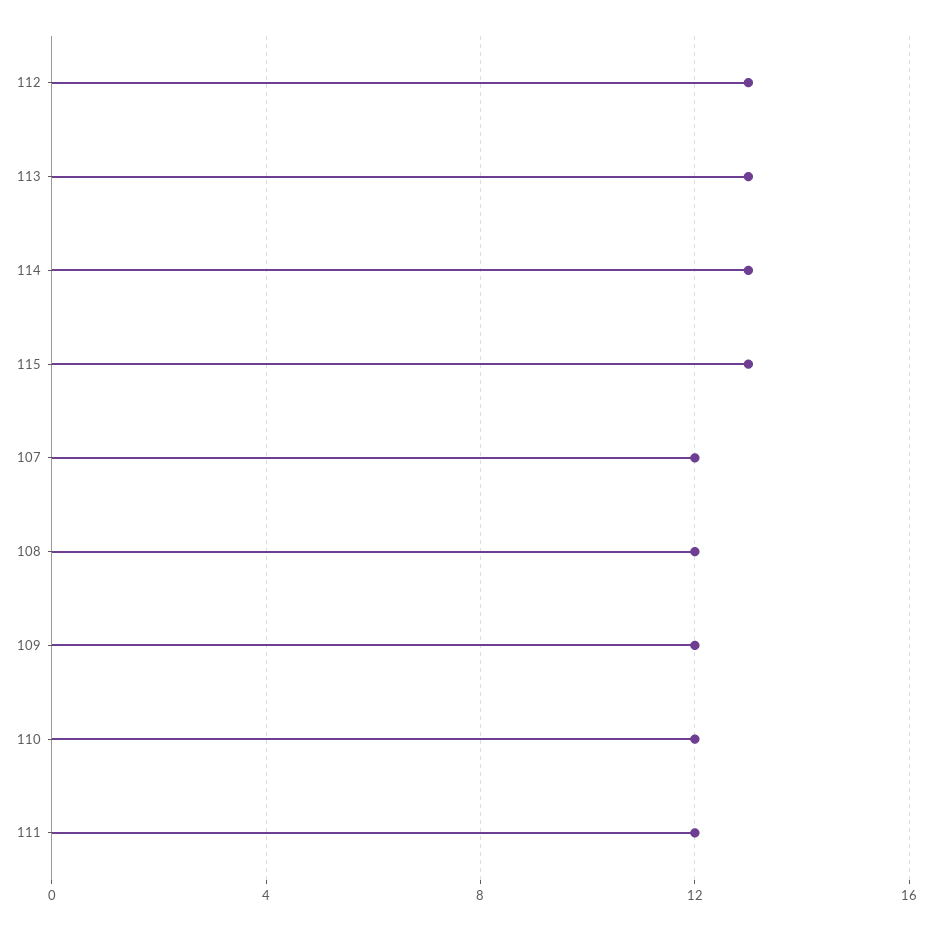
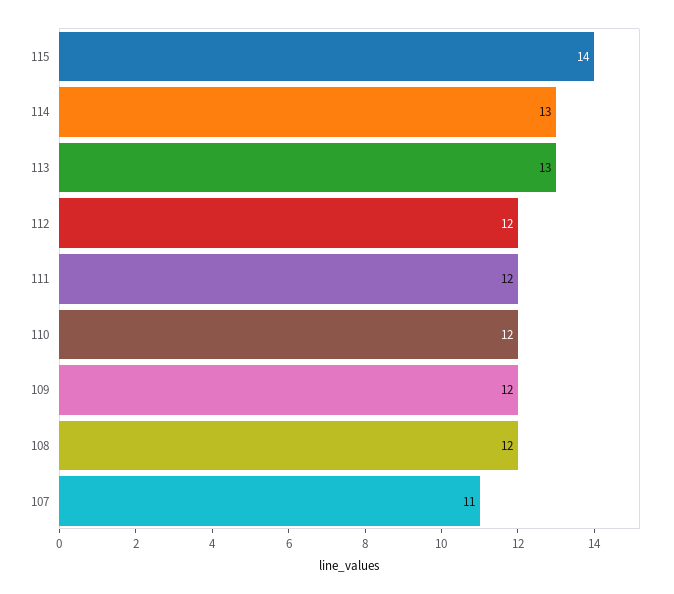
  {
-   "112": 13,
+   "112": 12,
    "113": 13,
    "114": 13,
-   "115": 13,
+   "115": 14,
-   "107": 12,
+   "107": 11,
    "108": 12,
    "109": 12,
    "110": 12,
    "111": 12
  }

